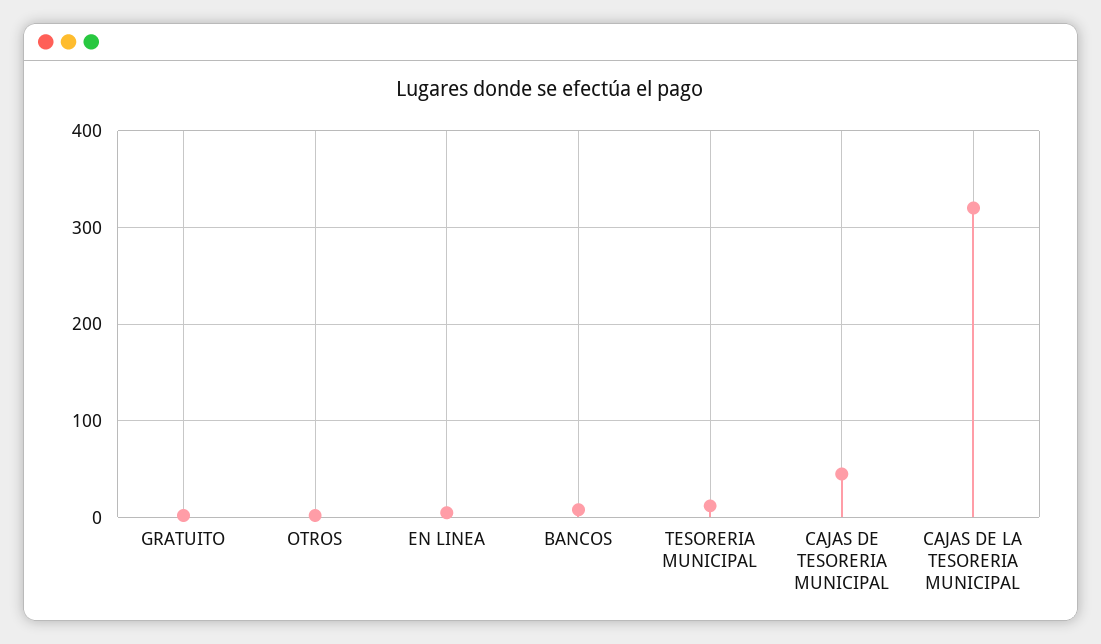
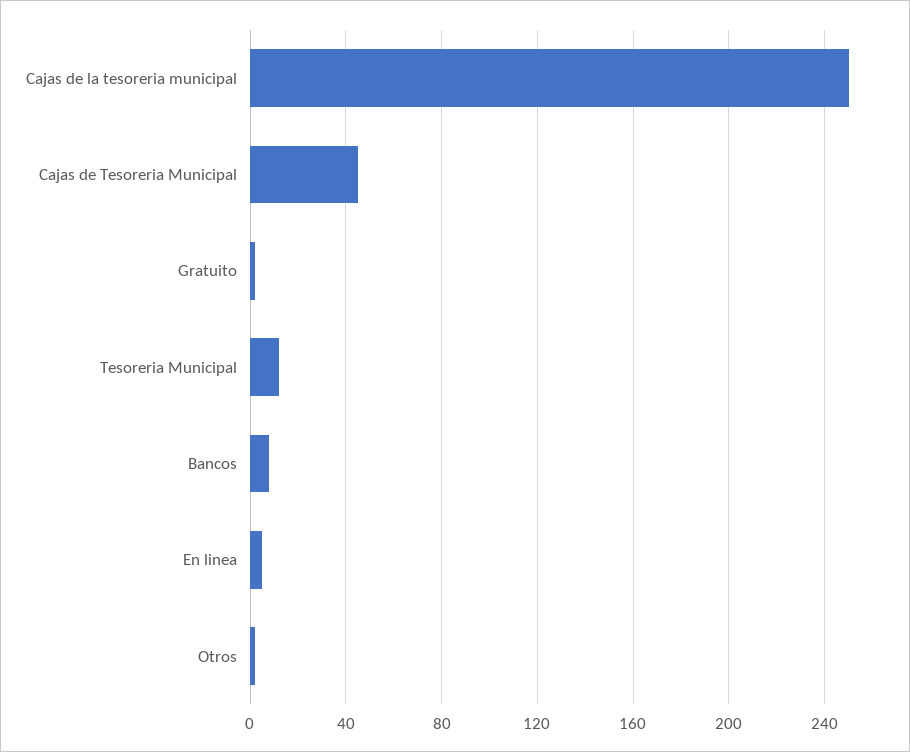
  {
    "GRATUITO": 0,
    "OTROS": 0,
    "EN LINEA": 5,
    "BANCOS": 10,
    "TESORERIA MUNICIPAL": 10,
    "CAJAS DE TESORERIA MUNICIPAL": 45,
-   "CAJAS DE LA TESORERIA MUNICIPAL": 320
+   "CAJAS DE LA TESORERIA MUNICIPAL": 250
  }

